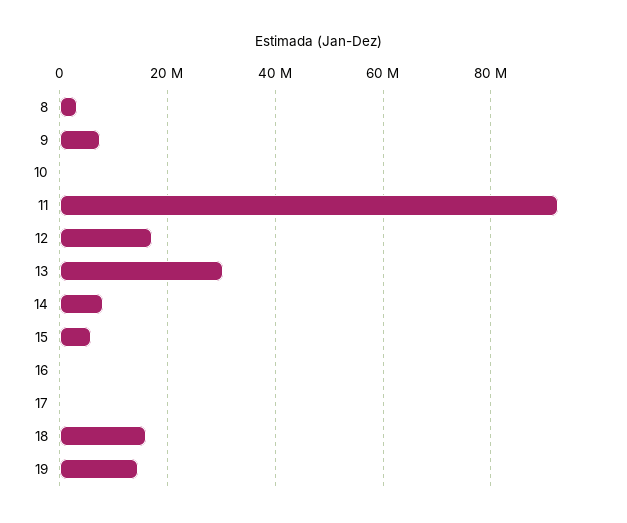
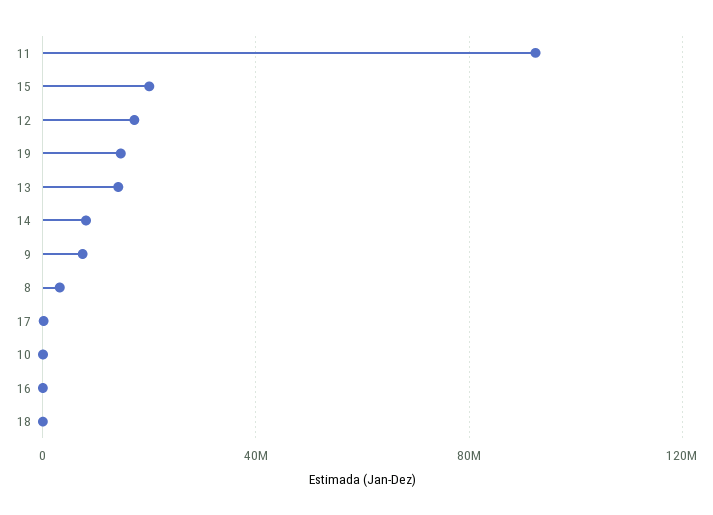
  {
    "8": 4000000,
    "9": 8000000,
    "10": 0,
    "11": 92000000,
    "12": 18000000,
-   "13": 30000000,
+   "13": 15000000,
    "14": 8000000,
-   "15": 6000000,
+   "15": 20000000,
    "16": 0,
    "17": 0,
-   "18": 16000000,
+   "18": 0,
    "19": 14000000
  }

